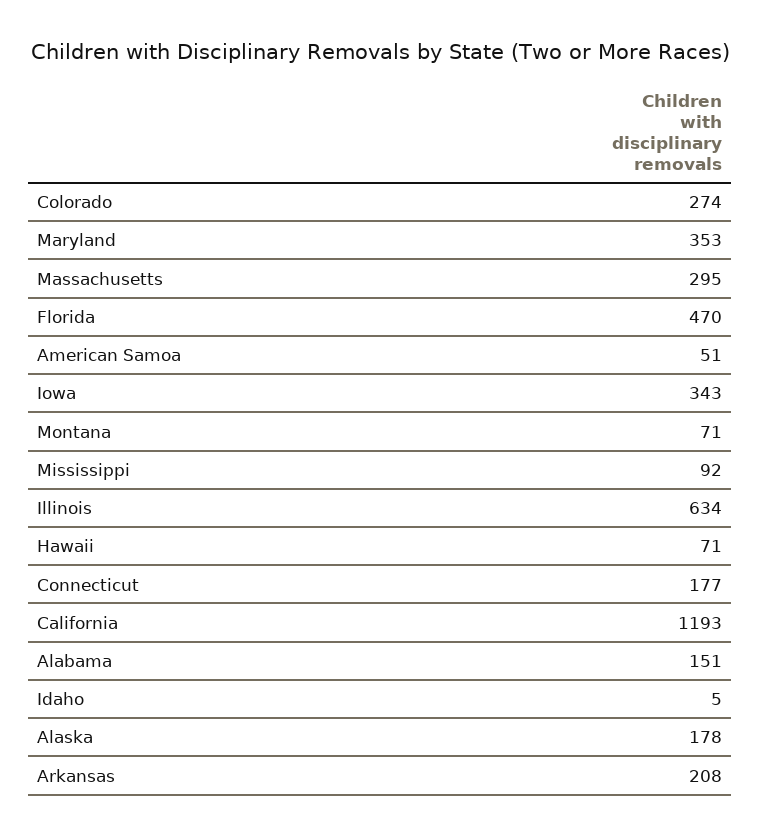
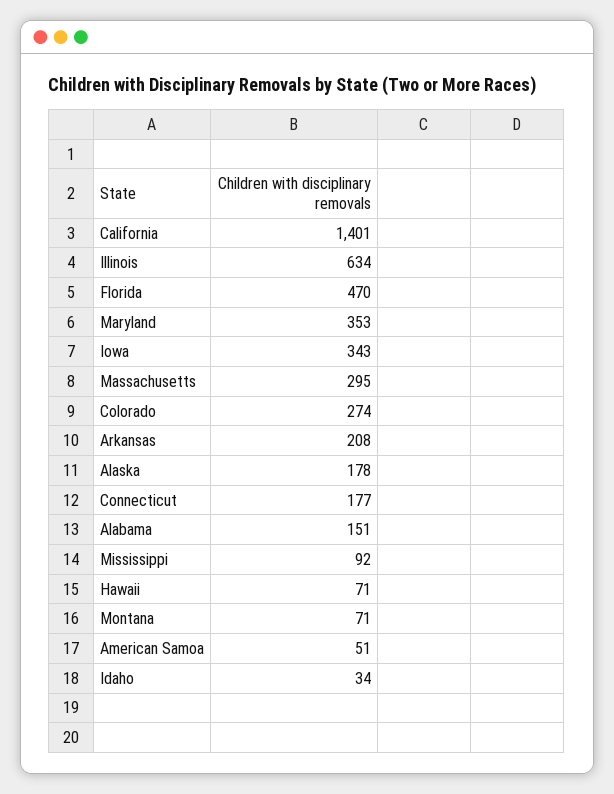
  {
    "Colorado": 274,
    "Maryland": 353,
    "Massachusetts": 295,
    "Florida": 470,
    "American Samoa": 51,
    "Iowa": 343,
    "Montana": 71,
    "Mississippi": 92,
    "Illinois": 634,
    "Hawaii": 71,
    "Connecticut": 177,
-   "California": 1193,
+   "California": 1401,
    "Alabama": 151,
-   "Idaho": 5,
+   "Idaho": 34,
    "Alaska": 178,
    "Arkansas": 208
  }

